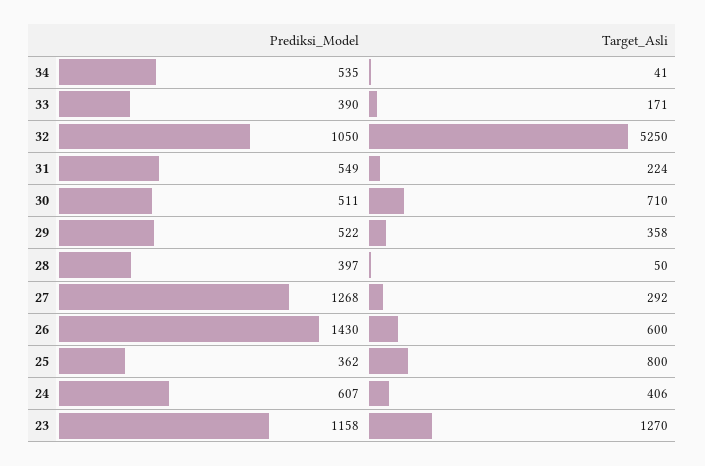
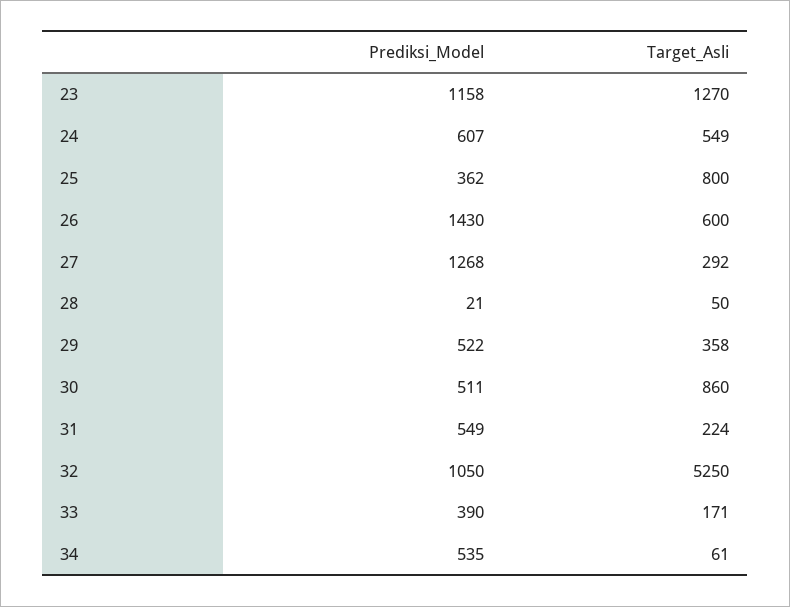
  {
    "Prediksi_Model": {
      "34": 535,
      "33": 390,
      "32": 1050,
      "31": 549,
      "30": 511,
      "29": 522,
-     "28": 397,
+     "28": 21,
      "27": 1268,
      "26": 1430,
      "25": 362,
      "24": 607,
      "23": 1158
    },
    "Target_Asli": {
-     "34": 41,
+     "34": 61,
      "33": 171,
      "32": 5250,
      "31": 224,
-     "30": 710,
+     "30": 860,
      "29": 358,
      "28": 50,
      "27": 292,
      "26": 600,
      "25": 800,
-     "24": 406,
+     "24": 549,
      "23": 1270
    }
  }

